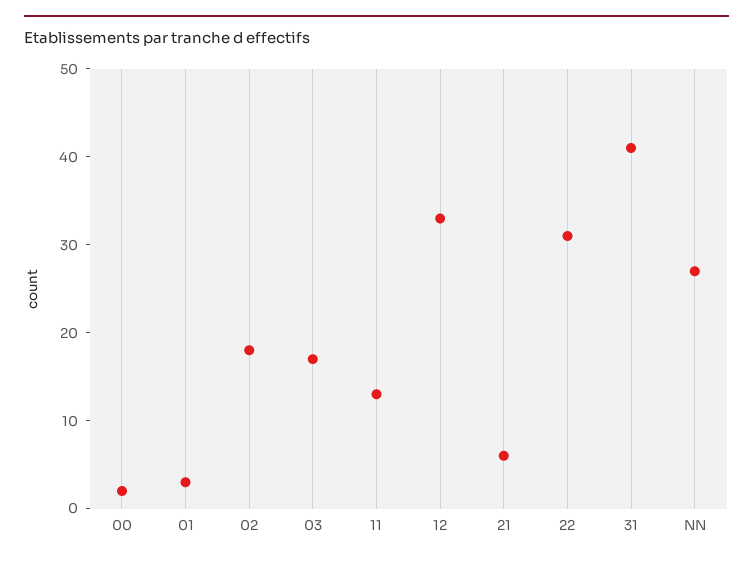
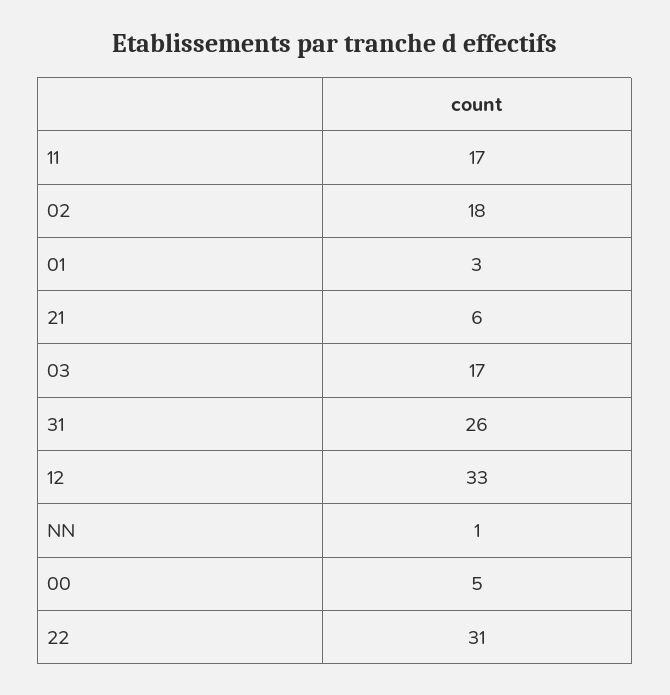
  {
-   "00": 2,
+   "00": 5,
    "01": 3,
    "02": 18,
    "03": 17,
-   "11": 13,
+   "11": 17,
    "12": 33,
    "21": 6,
    "22": 31,
-   "31": 41,
+   "31": 26,
-   "NN": 27
+   "NN": 1
  }

